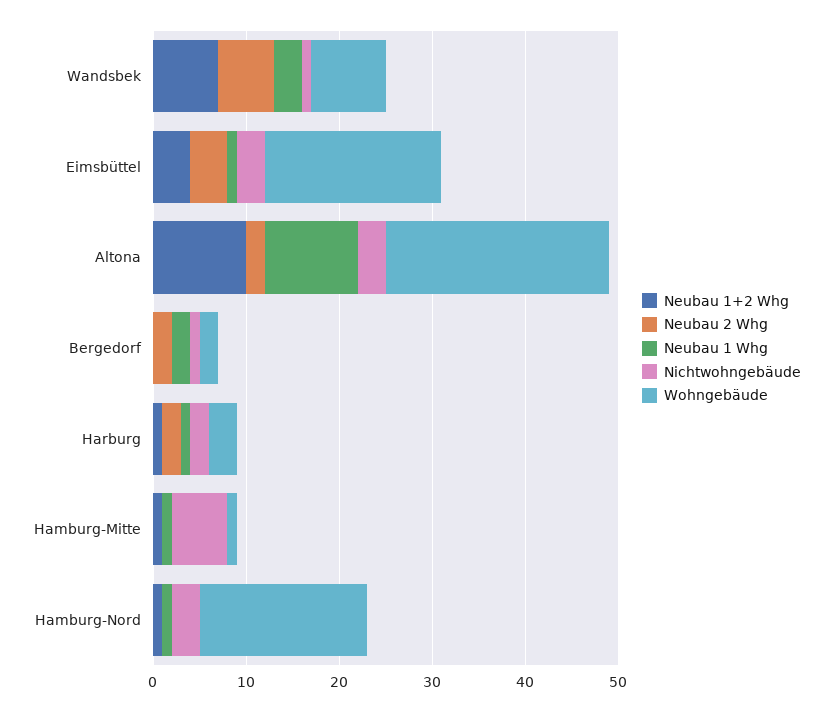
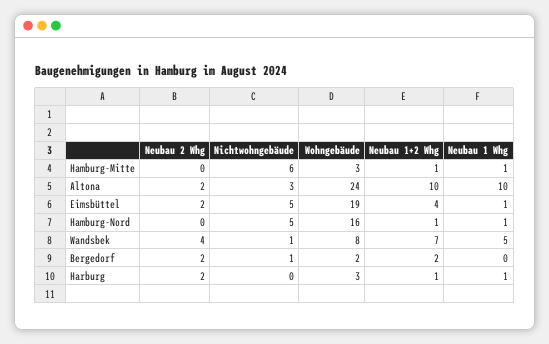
  {
    "Neubau 1+2 Whg": {
      "Wandsbek": 7,
      "Eimsbüttel": 4,
      "Altona": 10,
-     "Bergedorf": 0,
+     "Bergedorf": 2,
      "Harburg": 1,
      "Hamburg-Mitte": 1,
      "Hamburg-Nord": 1
    },
    "Neubau 2 Whg": {
-     "Wandsbek": 6,
+     "Wandsbek": 4,
-     "Eimsbüttel": 4,
+     "Eimsbüttel": 2,
      "Altona": 2,
      "Bergedorf": 2,
      "Harburg": 2,
      "Hamburg-Mitte": 0,
      "Hamburg-Nord": 0
    },
    "Neubau 1 Whg": {
-     "Wandsbek": 3,
+     "Wandsbek": 5,
      "Eimsbüttel": 1,
      "Altona": 10,
-     "Bergedorf": 2,
+     "Bergedorf": 0,
      "Harburg": 1,
      "Hamburg-Mitte": 1,
      "Hamburg-Nord": 1
    },
    "Nichtwohngebäude": {
      "Wandsbek": 1,
-     "Eimsbüttel": 3,
+     "Eimsbüttel": 5,
      "Altona": 3,
      "Bergedorf": 1,
-     "Harburg": 2,
+     "Harburg": 0,
      "Hamburg-Mitte": 6,
-     "Hamburg-Nord": 3
+     "Hamburg-Nord": 5
    },
    "Wohngebäude": {
      "Wandsbek": 8,
      "Eimsbüttel": 19,
      "Altona": 24,
      "Bergedorf": 2,
      "Harburg": 3,
-     "Hamburg-Mitte": 1,
+     "Hamburg-Mitte": 3,
-     "Hamburg-Nord": 18
+     "Hamburg-Nord": 16
    }
  }

